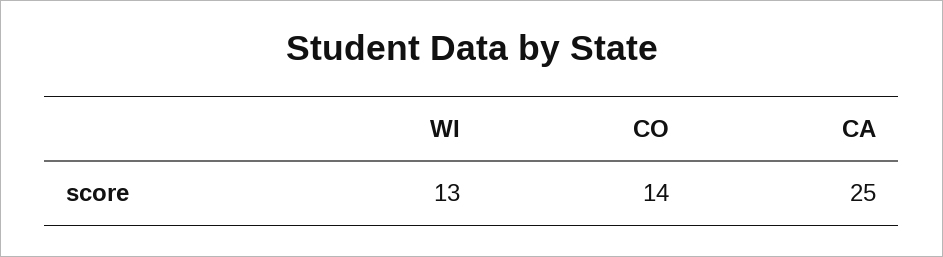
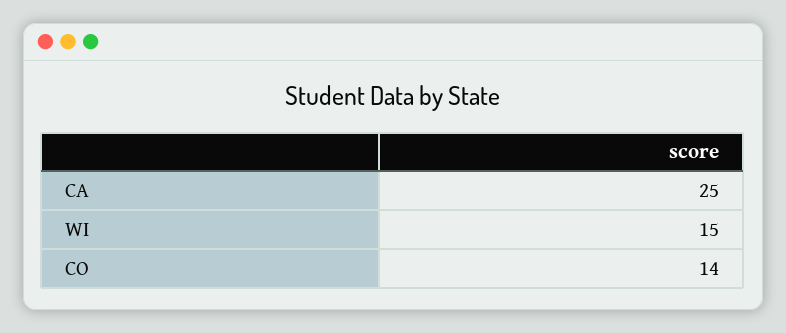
  {
-   "WI": 13,
+   "WI": 15,
    "CO": 14,
    "CA": 25
  }

